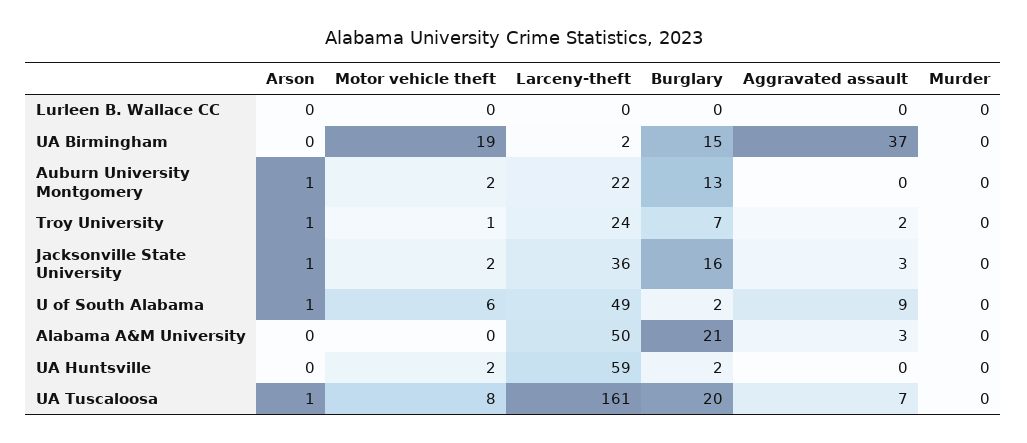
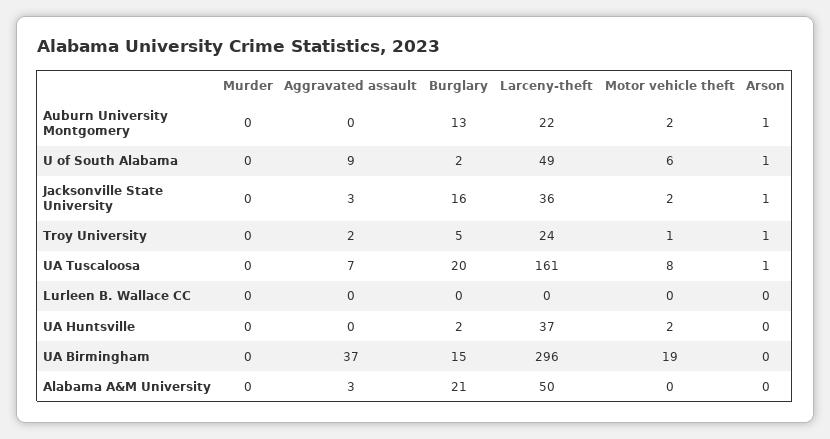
  {
    "Arson": {
      "Lurleen B. Wallace CC": 0,
      "UA Birmingham": 0,
      "Auburn University Montgomery": 1,
      "Troy University": 1,
      "Jacksonville State University": 1,
      "U of South Alabama": 1,
      "Alabama A&M University": 0,
      "UA Huntsville": 0,
      "UA Tuscaloosa": 1
    },
    "Motor vehicle theft": {
      "Lurleen B. Wallace CC": 0,
      "UA Birmingham": 19,
      "Auburn University Montgomery": 2,
      "Troy University": 1,
      "Jacksonville State University": 2,
      "U of South Alabama": 6,
      "Alabama A&M University": 0,
      "UA Huntsville": 2,
      "UA Tuscaloosa": 8
    },
    "Larceny-theft": {
      "Lurleen B. Wallace CC": 0,
-     "UA Birmingham": 2,
+     "UA Birmingham": 296,
      "Auburn University Montgomery": 22,
      "Troy University": 24,
      "Jacksonville State University": 36,
      "U of South Alabama": 49,
      "Alabama A&M University": 50,
-     "UA Huntsville": 59,
+     "UA Huntsville": 37,
      "UA Tuscaloosa": 161
    },
    "Burglary": {
      "Lurleen B. Wallace CC": 0,
      "UA Birmingham": 15,
      "Auburn University Montgomery": 13,
-     "Troy University": 7,
+     "Troy University": 5,
      "Jacksonville State University": 16,
      "U of South Alabama": 2,
      "Alabama A&M University": 21,
      "UA Huntsville": 2,
      "UA Tuscaloosa": 20
    },
    "Aggravated assault": {
      "Lurleen B. Wallace CC": 0,
      "UA Birmingham": 37,
      "Auburn University Montgomery": 0,
      "Troy University": 2,
      "Jacksonville State University": 3,
      "U of South Alabama": 9,
      "Alabama A&M University": 3,
      "UA Huntsville": 0,
      "UA Tuscaloosa": 7
    },
    "Murder": {
      "Lurleen B. Wallace CC": 0,
      "UA Birmingham": 0,
      "Auburn University Montgomery": 0,
      "Troy University": 0,
      "Jacksonville State University": 0,
      "U of South Alabama": 0,
      "Alabama A&M University": 0,
      "UA Huntsville": 0,
      "UA Tuscaloosa": 0
    }
  }

